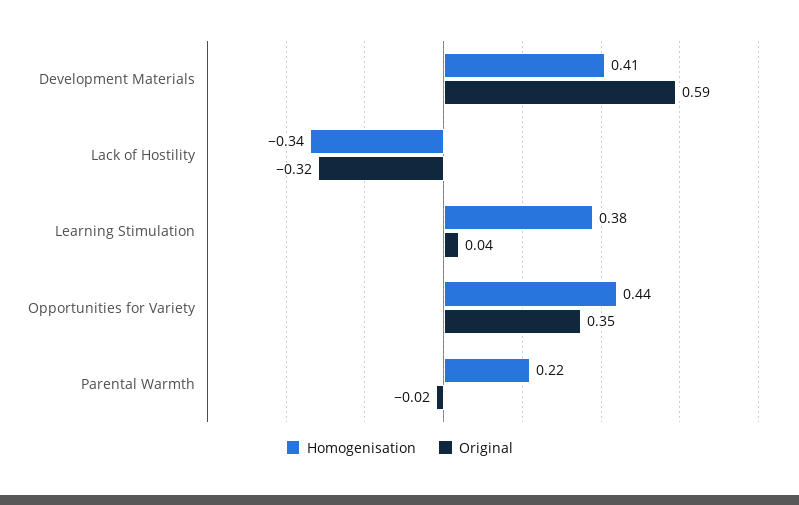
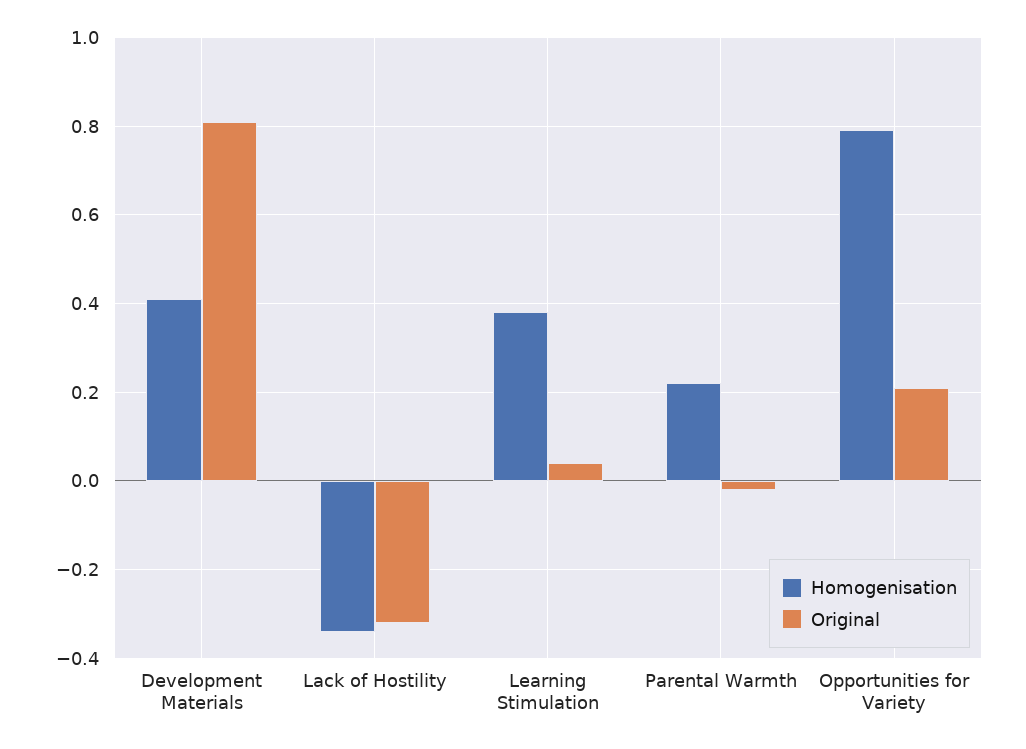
  {
    "Homogenisation": {
      "Development Materials": 0.41,
      "Lack of Hostility": -0.34,
      "Learning Stimulation": 0.38,
-     "Opportunities for Variety": 0.44,
+     "Opportunities for Variety": 0.8,
      "Parental Warmth": 0.22
    },
    "Original": {
-     "Development Materials": 0.59,
+     "Development Materials": 0.8,
      "Lack of Hostility": -0.32,
      "Learning Stimulation": 0.04,
-     "Opportunities for Variety": 0.35,
+     "Opportunities for Variety": 0.2,
      "Parental Warmth": -0.02
    }
  }

